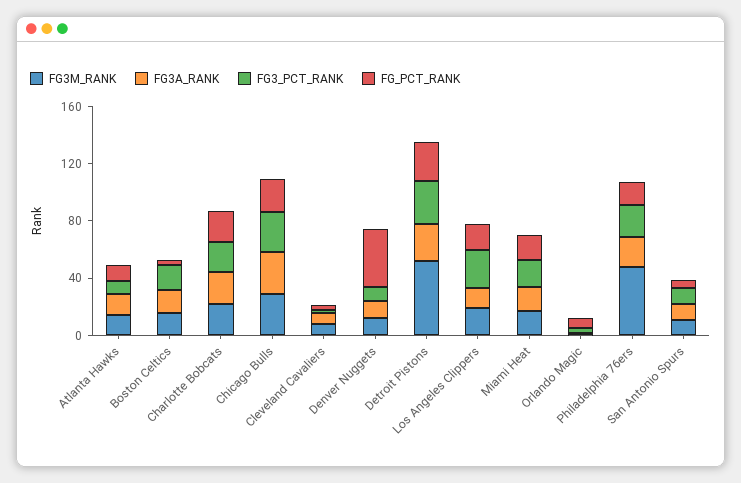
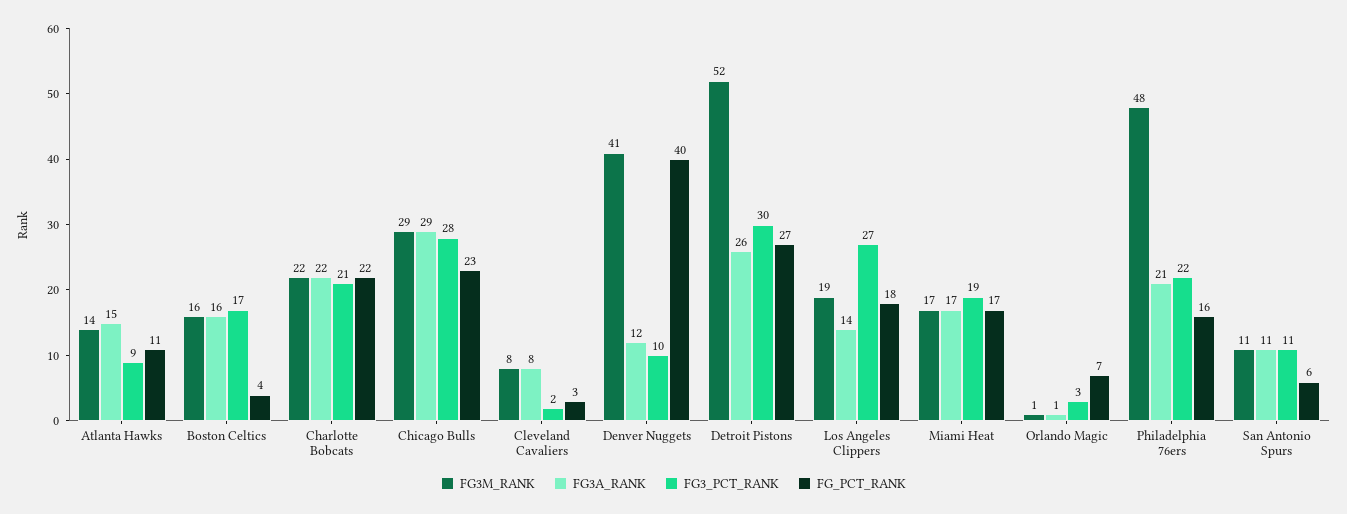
  {
    "FG3M_RANK": {
      "Atlanta Hawks": 14,
      "Boston Celtics": 16,
      "Charlotte Bobcats": 22,
      "Chicago Bulls": 29,
      "Cleveland Cavaliers": 8,
-     "Denver Nuggets": 10,
+     "Denver Nuggets": 41,
      "Detroit Pistons": 52,
      "Los Angeles Clippers": 19,
      "Miami Heat": 17,
      "Orlando Magic": 1,
      "Philadelphia 76ers": 48,
      "San Antonio Spurs": 11
    },
    "FG3A_RANK": {
      "Atlanta Hawks": 15,
      "Boston Celtics": 16,
      "Charlotte Bobcats": 22,
      "Chicago Bulls": 29,
      "Cleveland Cavaliers": 8,
      "Denver Nuggets": 12,
      "Detroit Pistons": 26,
      "Los Angeles Clippers": 14,
      "Miami Heat": 17,
      "Orlando Magic": 1,
      "Philadelphia 76ers": 21,
      "San Antonio Spurs": 11
    },
    "FG3_PCT_RANK": {
      "Atlanta Hawks": 9,
      "Boston Celtics": 17,
      "Charlotte Bobcats": 21,
      "Chicago Bulls": 28,
      "Cleveland Cavaliers": 2,
      "Denver Nuggets": 10,
      "Detroit Pistons": 30,
      "Los Angeles Clippers": 27,
      "Miami Heat": 19,
      "Orlando Magic": 3,
      "Philadelphia 76ers": 22,
      "San Antonio Spurs": 11
    },
    "FG_PCT_RANK": {
      "Atlanta Hawks": 11,
      "Boston Celtics": 4,
      "Charlotte Bobcats": 22,
      "Chicago Bulls": 23,
      "Cleveland Cavaliers": 3,
      "Denver Nuggets": 40,
      "Detroit Pistons": 27,
      "Los Angeles Clippers": 18,
      "Miami Heat": 17,
      "Orlando Magic": 7,
      "Philadelphia 76ers": 16,
      "San Antonio Spurs": 6
    }
  }

